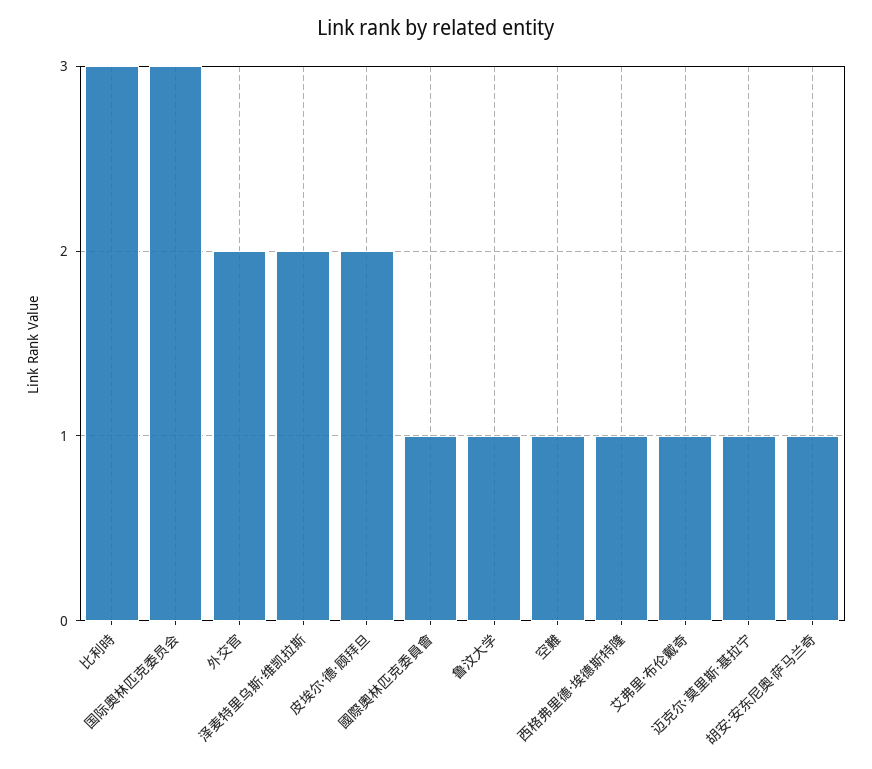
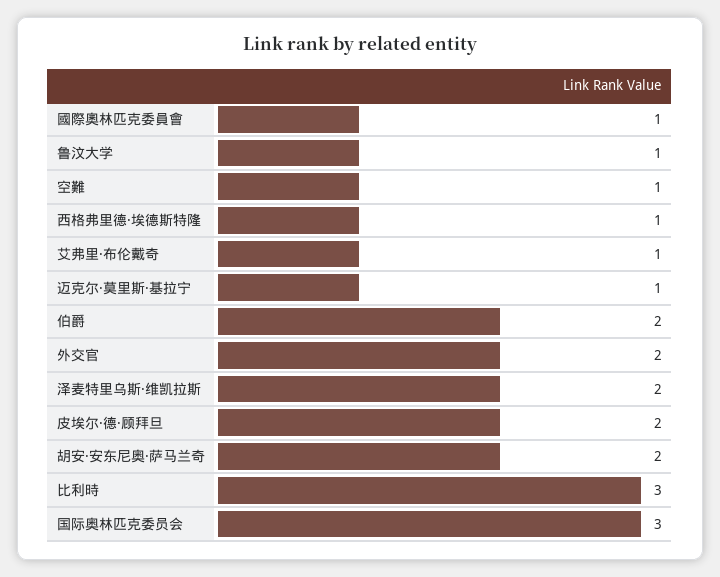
  {
    "比利時": 3,
    "国际奥林匹克委员会": 3,
    "外交官": 2,
    "泽麦特里乌斯·维凯拉斯": 2,
    "皮埃尔·德·顾拜旦": 2,
    "國際奧林匹克委員會": 1,
    "鲁汶大学": 1,
    "空難": 1,
    "西格弗里德·埃德斯特隆": 1,
    "艾弗里·布伦戴奇": 1,
    "迈克尔·莫里斯·基拉宁": 1,
-   "胡安·安东尼奥·萨马兰奇": 1
+   "胡安·安东尼奥·萨马兰奇": 2,
+   "伯爵": 2
  }

